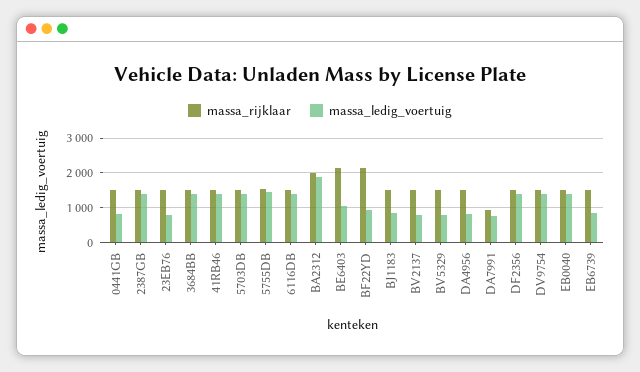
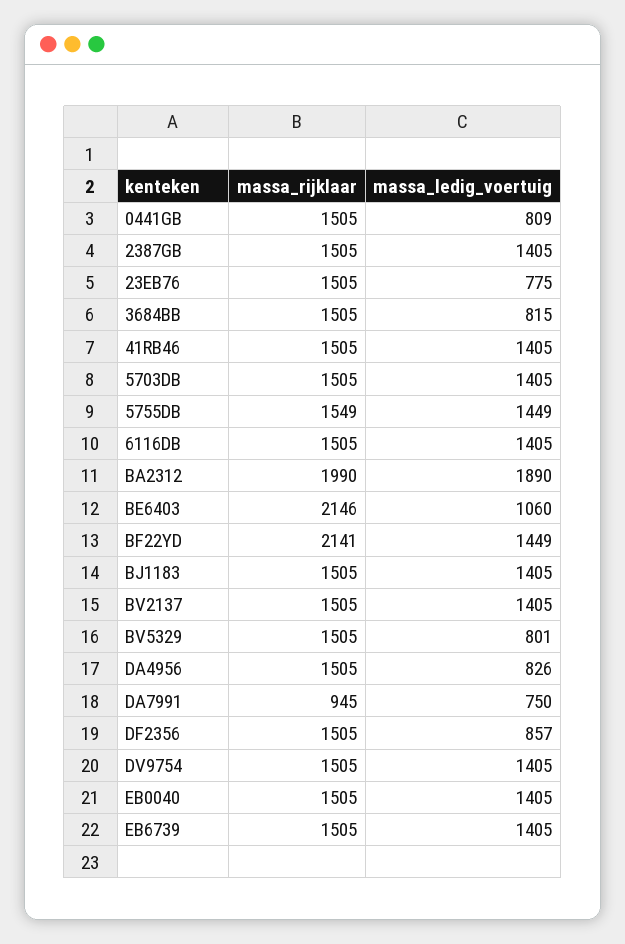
  {
    "massa_rijklaar": {
      "0441GB": 1505,
      "2387GB": 1505,
      "23EB76": 1505,
      "3684BB": 1505,
      "41RB46": 1505,
      "5703DB": 1505,
      "5755DB": 1549,
      "6116DB": 1505,
      "BA2312": 1990,
      "BE6403": 2146,
      "BF22YD": 2141,
      "BJ1183": 1505,
      "BV2137": 1505,
      "BV5329": 1505,
      "DA4956": 1505,
      "DA7991": 945,
      "DF2356": 1505,
      "DV9754": 1505,
      "EB0040": 1505,
      "EB6739": 1505
    },
    "massa_ledig_voertuig": {
      "0441GB": 809,
      "2387GB": 1405,
      "23EB76": 775,
-     "3684BB": 1400,
+     "3684BB": 815,
      "41RB46": 1405,
      "5703DB": 1405,
      "5755DB": 1449,
      "6116DB": 1405,
      "BA2312": 1890,
      "BE6403": 1060,
-     "BF22YD": 1000,
+     "BF22YD": 1449,
-     "BJ1183": 800,
+     "BJ1183": 1405,
-     "BV2137": 800,
+     "BV2137": 1405,
      "BV5329": 801,
      "DA4956": 826,
      "DA7991": 750,
-     "DF2356": 1400,
+     "DF2356": 857,
      "DV9754": 1405,
      "EB0040": 1405,
-     "EB6739": 800
+     "EB6739": 1405
    }
  }

